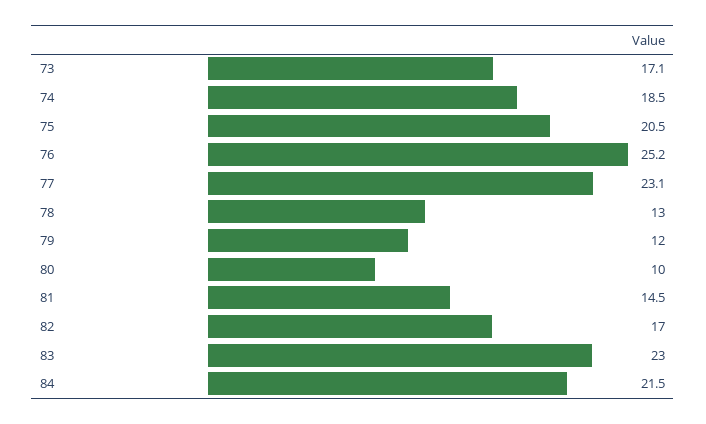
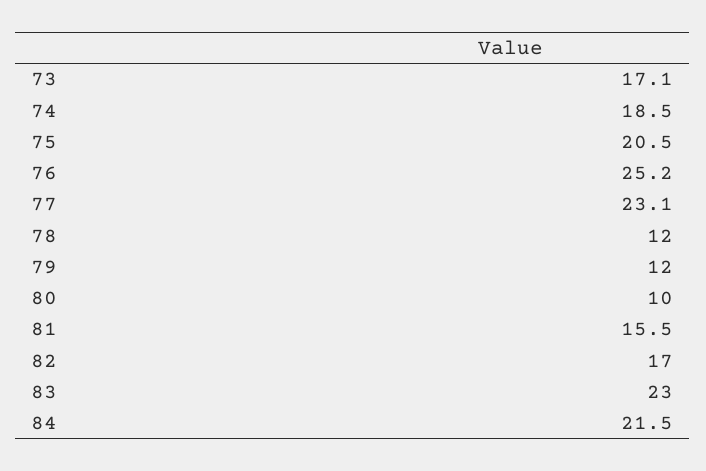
  {
    "73": 17.1,
    "74": 18.5,
    "75": 20.5,
    "76": 25.2,
    "77": 23.1,
-   "78": 13,
+   "78": 12,
    "79": 12,
    "80": 10,
-   "81": 14.5,
+   "81": 15.5,
    "82": 17,
    "83": 23,
    "84": 21.5
  }

